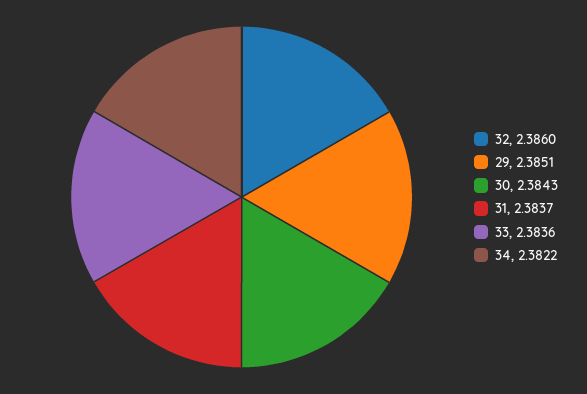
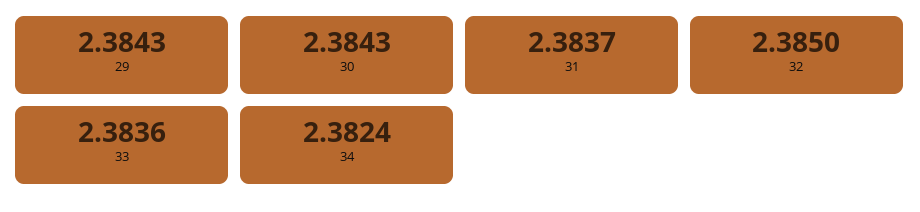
  {
-   "32": 2.386,
+   "32": 2.385,
-   "29": 2.3851,
+   "29": 2.3843,
    "30": 2.3843,
    "31": 2.3837,
    "33": 2.3836,
-   "34": 2.3822
+   "34": 2.3824
  }

